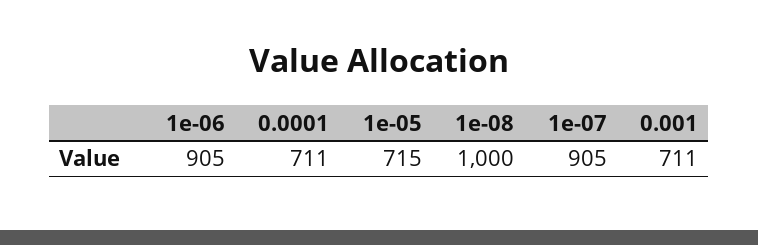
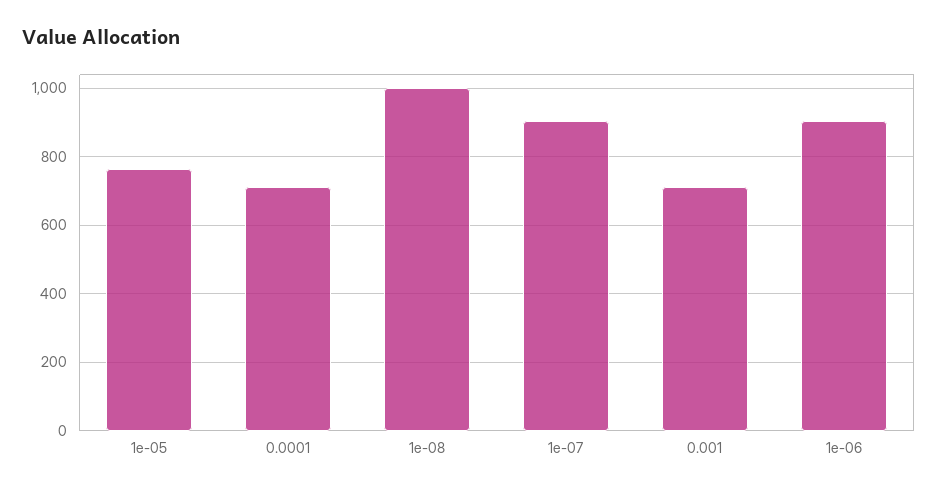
  {
    "1e-06": 905,
    "0.0001": 711,
-   "1e-05": 715,
+   "1e-05": 760,
    "1e-08": 1000,
    "1e-07": 905,
    "0.001": 711
  }

